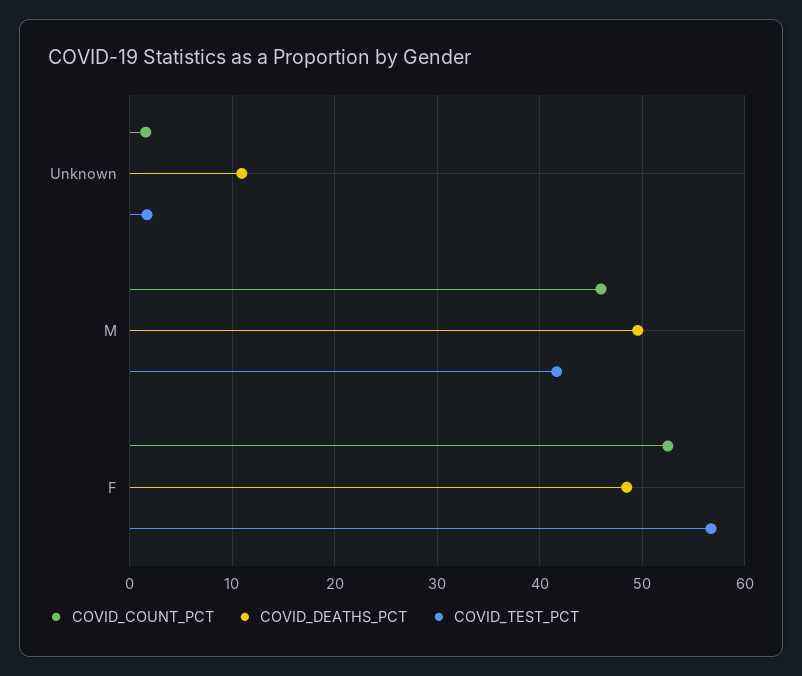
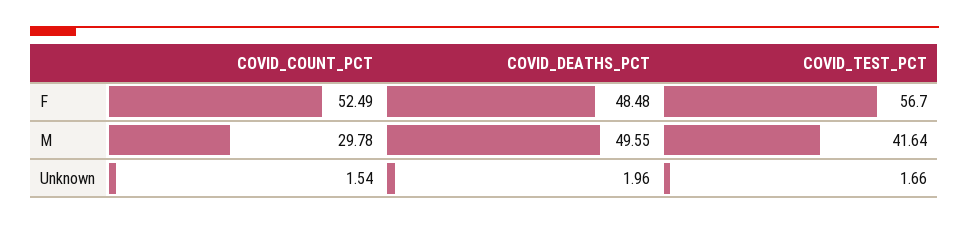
  {
    "COVID_COUNT_PCT": {
      "Unknown": 1.54,
-     "M": 46,
+     "M": 29.78,
      "F": 52.49
    },
    "COVID_DEATHS_PCT": {
-     "Unknown": 11,
+     "Unknown": 1.96,
      "M": 49.55,
      "F": 48.48
    },
    "COVID_TEST_PCT": {
      "Unknown": 1.66,
      "M": 41.64,
      "F": 56.7
    }
  }

